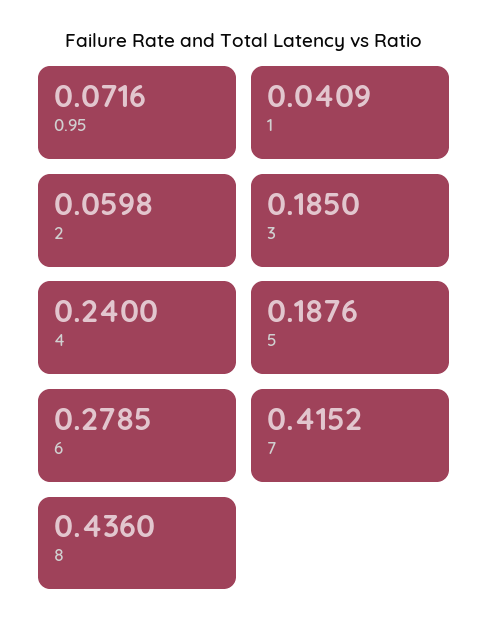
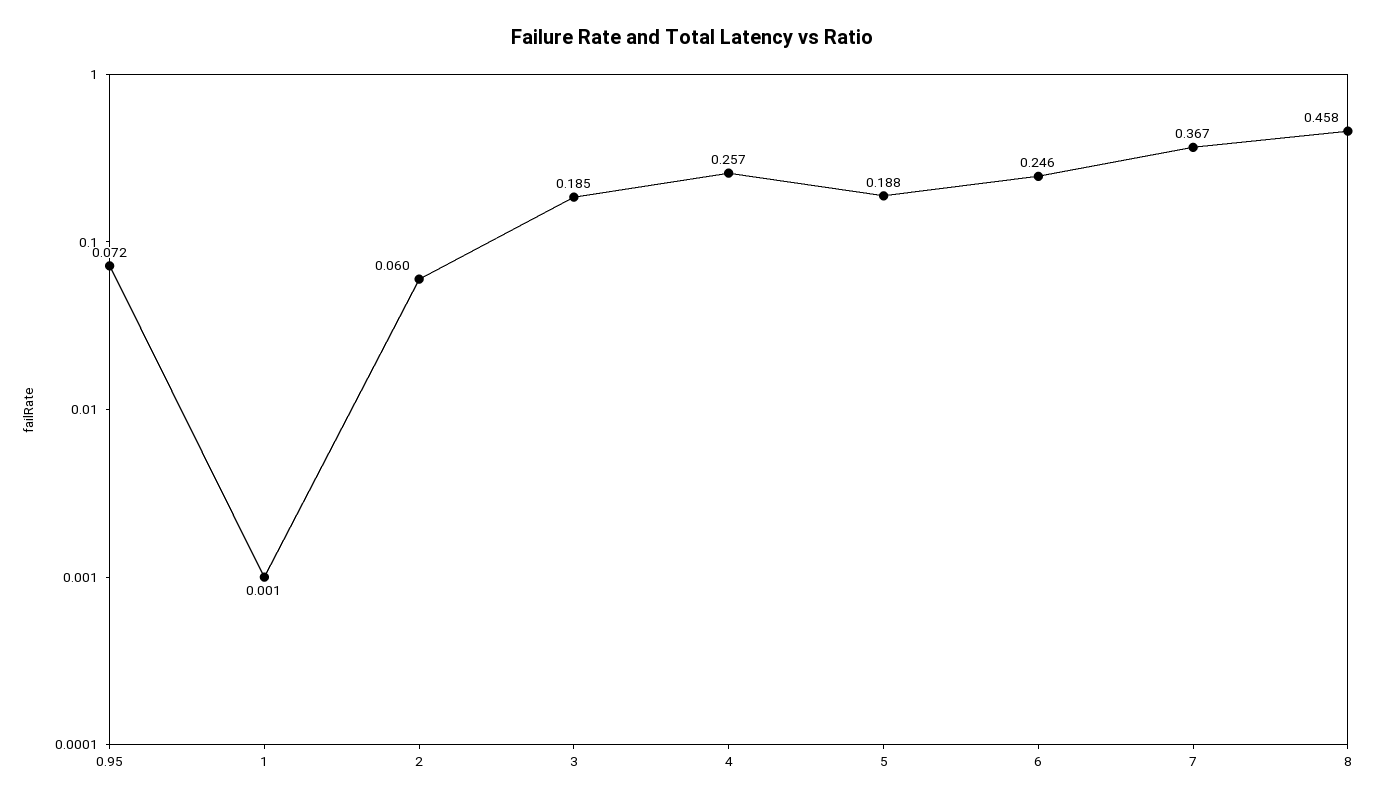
  {
    "0.95": 0.0716,
-   "1": 0.0409,
+   "1": 0.001,
    "2": 0.0598,
    "3": 0.185,
-   "4": 0.24,
+   "4": 0.257,
    "5": 0.1876,
-   "6": 0.2785,
+   "6": 0.246,
-   "7": 0.4152,
+   "7": 0.367,
-   "8": 0.436
+   "8": 0.458
  }

